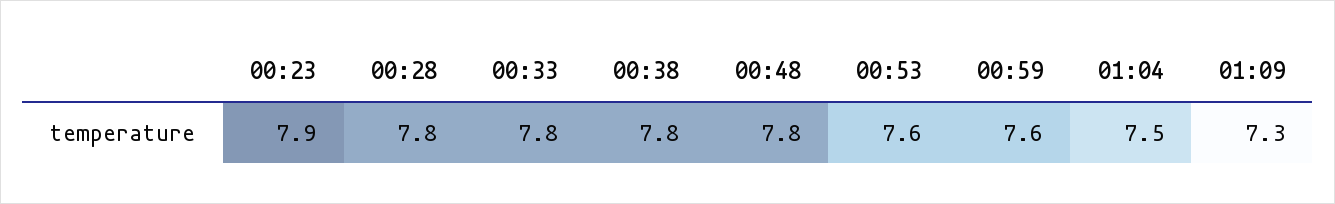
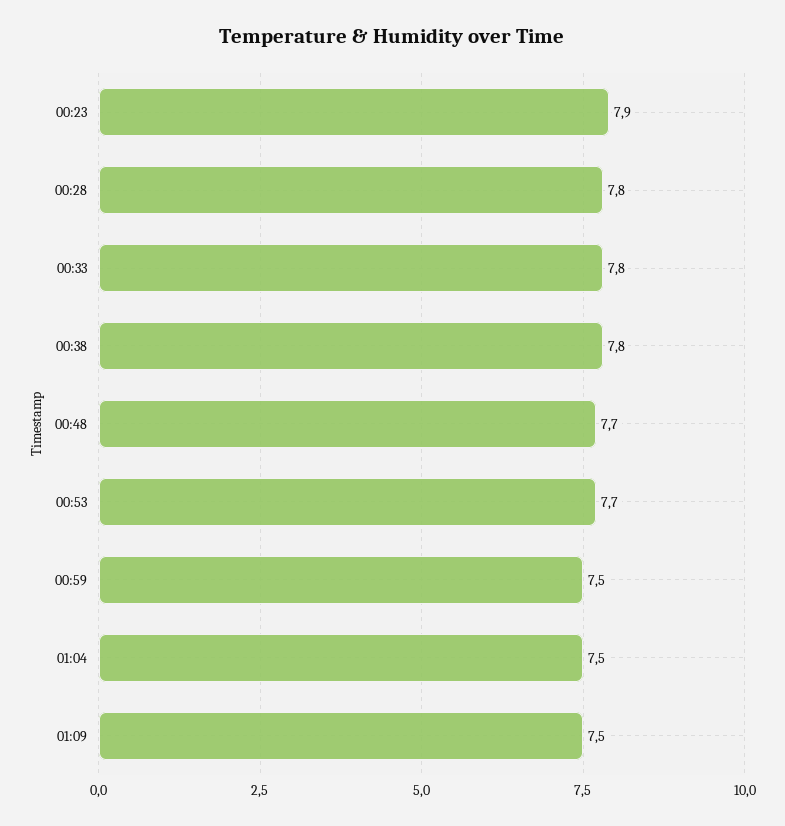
  {
    "00:23": 7.9,
    "00:28": 7.8,
    "00:33": 7.8,
    "00:38": 7.8,
-   "00:48": 7.8,
+   "00:48": 7.7,
-   "00:53": 7.6,
+   "00:53": 7.7,
-   "00:59": 7.6,
+   "00:59": 7.5,
    "01:04": 7.5,
-   "01:09": 7.3
+   "01:09": 7.5
  }

